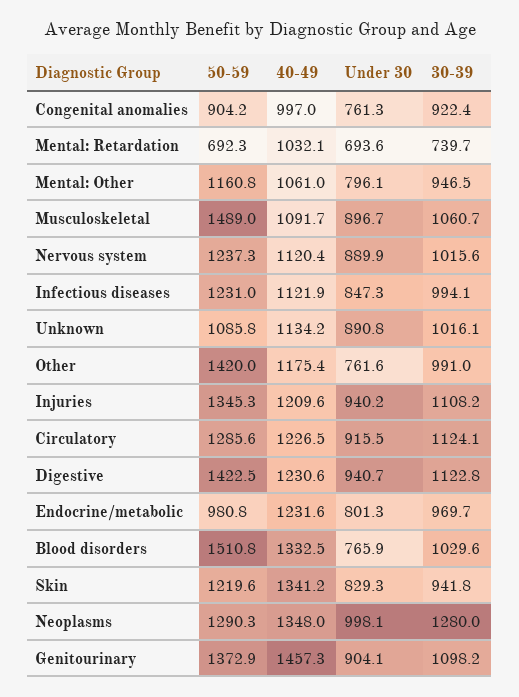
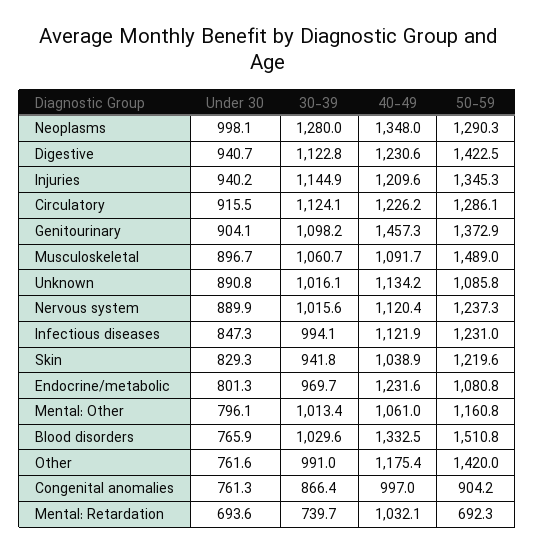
  {
    "50-59": {
      "Congenital anomalies": 904.2,
      "Mental: Retardation": 692.3,
      "Mental: Other": 1160.8,
      "Musculoskeletal": 1489,
      "Nervous system": 1237.3,
      "Infectious diseases": 1231,
      "Unknown": 1085.8,
      "Other": 1420,
      "Injuries": 1345.3,
-     "Circulatory": 1285.6,
+     "Circulatory": 1286.1,
      "Digestive": 1422.5,
-     "Endocrine/metabolic": 980.8,
+     "Endocrine/metabolic": 1080.8,
      "Blood disorders": 1510.8,
      "Skin": 1219.6,
      "Neoplasms": 1290.3,
      "Genitourinary": 1372.9
    },
    "40-49": {
      "Congenital anomalies": 997,
      "Mental: Retardation": 1032.1,
      "Mental: Other": 1061,
      "Musculoskeletal": 1091.7,
      "Nervous system": 1120.4,
      "Infectious diseases": 1121.9,
      "Unknown": 1134.2,
      "Other": 1175.4,
      "Injuries": 1209.6,
-     "Circulatory": 1226.5,
+     "Circulatory": 1226.2,
      "Digestive": 1230.6,
      "Endocrine/metabolic": 1231.6,
      "Blood disorders": 1332.5,
-     "Skin": 1341.2,
+     "Skin": 1038.9,
      "Neoplasms": 1348,
      "Genitourinary": 1457.3
    },
    "Under 30": {
      "Congenital anomalies": 761.3,
      "Mental: Retardation": 693.6,
      "Mental: Other": 796.1,
      "Musculoskeletal": 896.7,
      "Nervous system": 889.9,
      "Infectious diseases": 847.3,
      "Unknown": 890.8,
      "Other": 761.6,
      "Injuries": 940.2,
      "Circulatory": 915.5,
      "Digestive": 940.7,
      "Endocrine/metabolic": 801.3,
      "Blood disorders": 765.9,
      "Skin": 829.3,
      "Neoplasms": 998.1,
      "Genitourinary": 904.1
    },
    "30-39": {
-     "Congenital anomalies": 922.4,
+     "Congenital anomalies": 866.4,
      "Mental: Retardation": 739.7,
-     "Mental: Other": 946.5,
+     "Mental: Other": 1013.4,
      "Musculoskeletal": 1060.7,
      "Nervous system": 1015.6,
      "Infectious diseases": 994.1,
      "Unknown": 1016.1,
      "Other": 991,
-     "Injuries": 1108.2,
+     "Injuries": 1144.9,
      "Circulatory": 1124.1,
      "Digestive": 1122.8,
      "Endocrine/metabolic": 969.7,
      "Blood disorders": 1029.6,
      "Skin": 941.8,
      "Neoplasms": 1280,
      "Genitourinary": 1098.2
    }
  }

